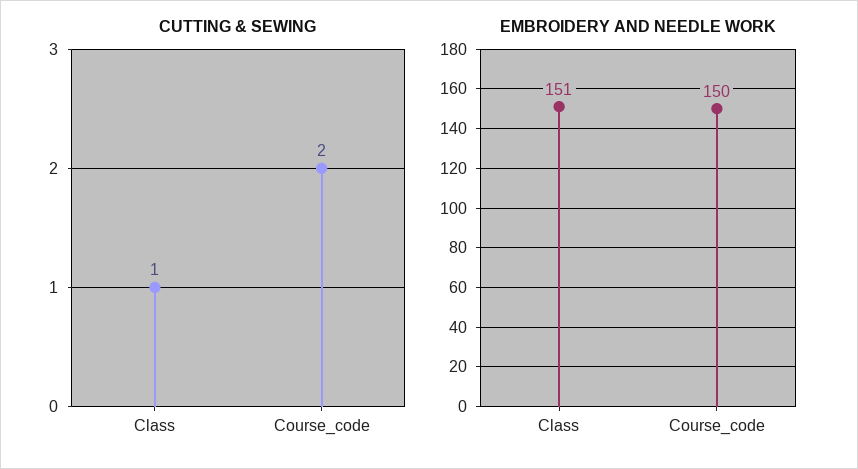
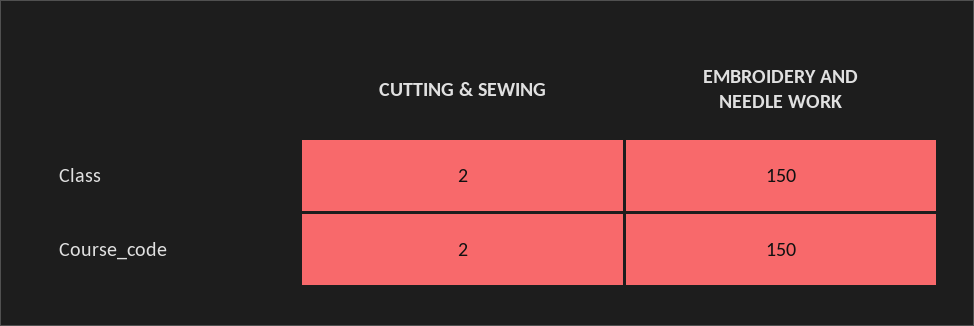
  {
    "CUTTING & SEWING": {
-     "Class": 1,
+     "Class": 2,
      "Course_code": 2
    },
    "EMBROIDERY AND NEEDLE WORK": {
-     "Class": 151,
+     "Class": 150,
      "Course_code": 150
    }
  }

